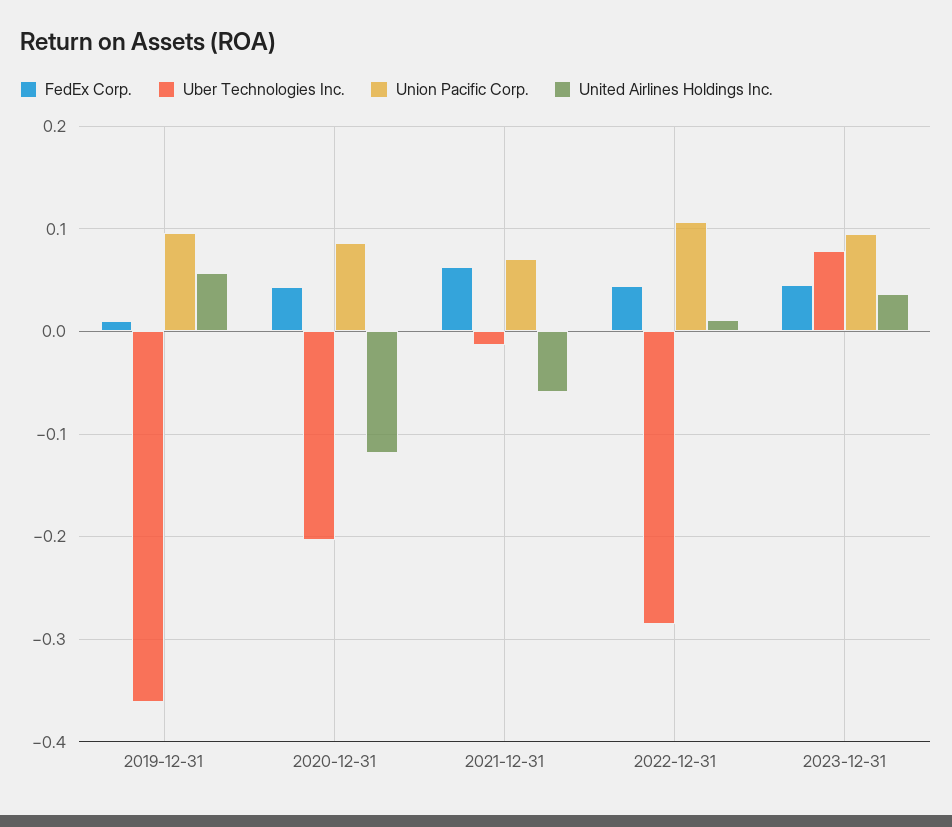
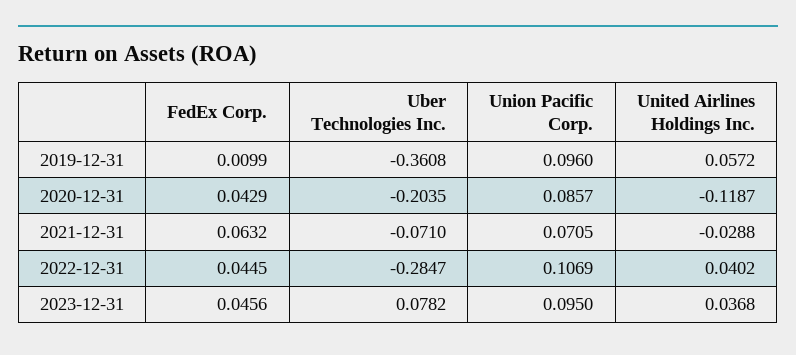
  {
    "FedEx Corp.": {
      "2019-12-31": 0.0099,
      "2020-12-31": 0.0429,
      "2021-12-31": 0.0632,
      "2022-12-31": 0.0445,
      "2023-12-31": 0.0456
    },
    "Uber Technologies Inc.": {
      "2019-12-31": -0.3608,
      "2020-12-31": -0.2035,
-     "2021-12-31": -0.01,
+     "2021-12-31": -0.071,
      "2022-12-31": -0.2847,
      "2023-12-31": 0.0782
    },
    "Union Pacific Corp.": {
      "2019-12-31": 0.096,
      "2020-12-31": 0.0857,
      "2021-12-31": 0.0705,
      "2022-12-31": 0.1069,
      "2023-12-31": 0.095
    },
    "United Airlines Holdings Inc.": {
      "2019-12-31": 0.0572,
      "2020-12-31": -0.1187,
-     "2021-12-31": -0.06,
+     "2021-12-31": -0.0288,
-     "2022-12-31": 0.01,
+     "2022-12-31": 0.0402,
      "2023-12-31": 0.0368
    }
  }

